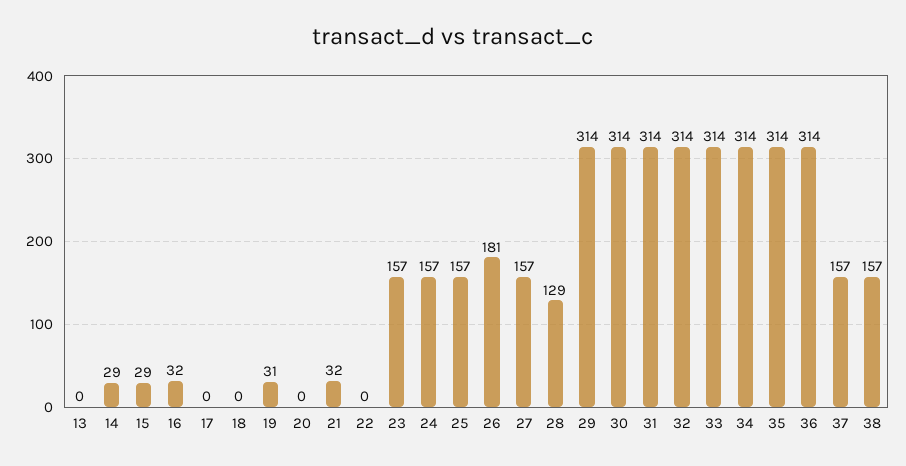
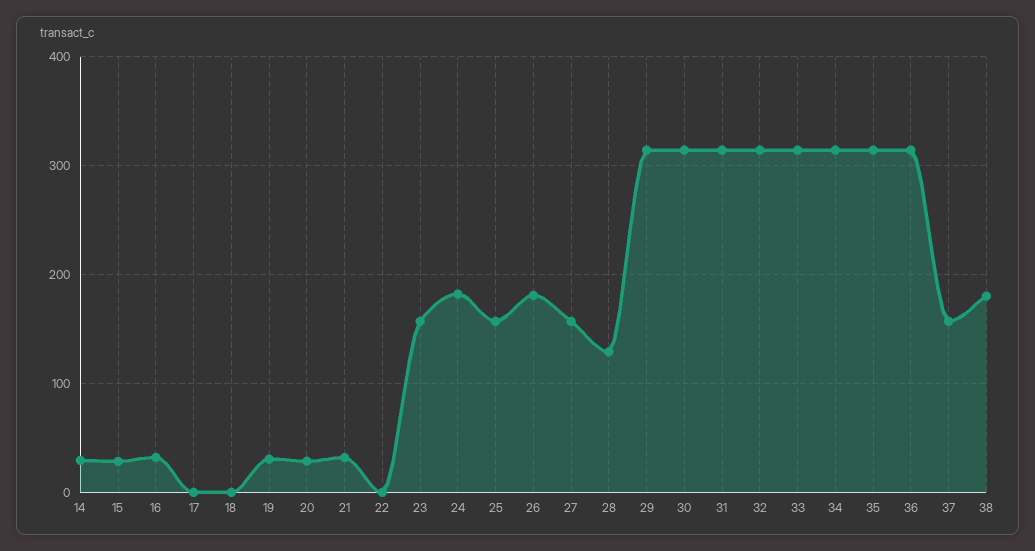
  {
-   "13": 0,
    "14": 29,
    "15": 29,
    "16": 32,
    "17": 0,
    "18": 0,
    "19": 31,
-   "20": 0,
+   "20": 30,
    "21": 32,
    "22": 0,
    "23": 157,
-   "24": 157,
+   "24": 180,
    "25": 157,
    "26": 181,
    "27": 157,
    "28": 129,
    "29": 314,
    "30": 314,
    "31": 314,
    "32": 314,
    "33": 314,
    "34": 314,
    "35": 314,
    "36": 314,
    "37": 157,
-   "38": 157
+   "38": 180
  }

